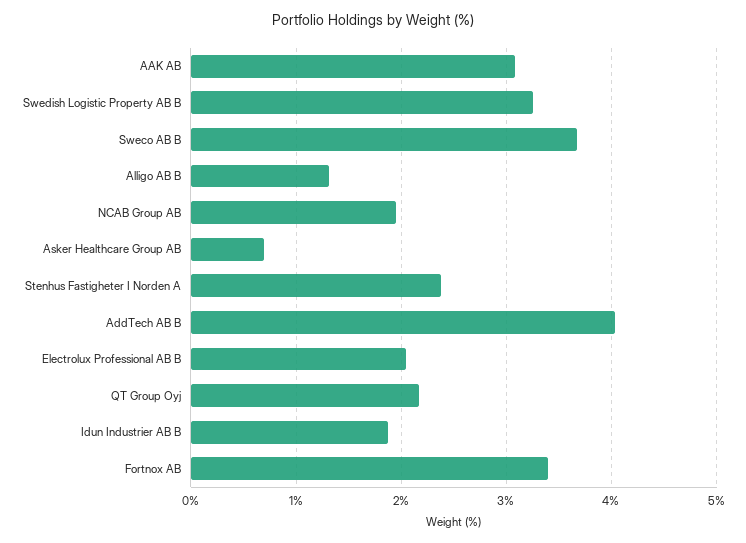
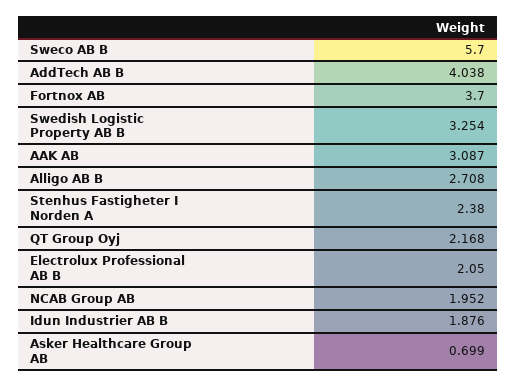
  {
    "AAK AB": 3.087,
    "Swedish Logistic Property AB B": 3.254,
-   "Sweco AB B": 3.7,
+   "Sweco AB B": 5.7,
-   "Alligo AB B": 1.3,
+   "Alligo AB B": 2.708,
    "NCAB Group AB": 1.952,
    "Asker Healthcare Group AB": 0.699,
    "Stenhus Fastigheter I Norden A": 2.38,
    "AddTech AB B": 4.038,
    "Electrolux Professional AB B": 2.05,
    "QT Group Oyj": 2.168,
    "Idun Industrier AB B": 1.876,
-   "Fortnox AB": 3.4
+   "Fortnox AB": 3.7
  }

